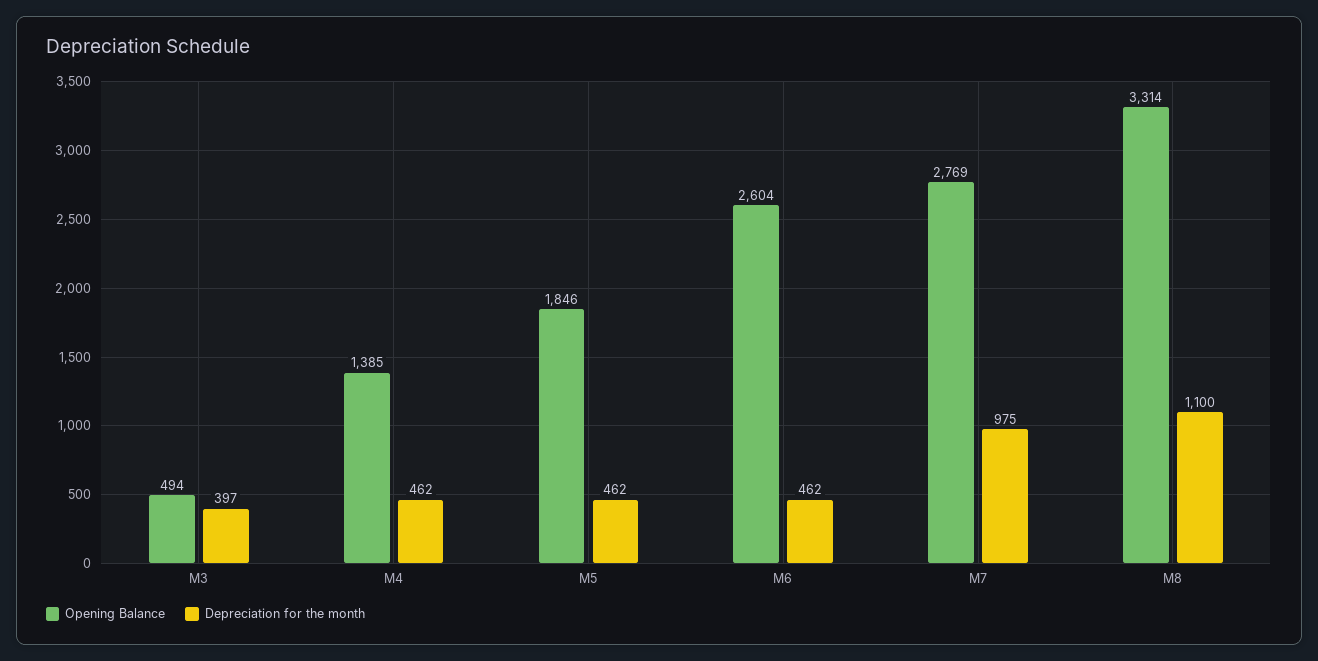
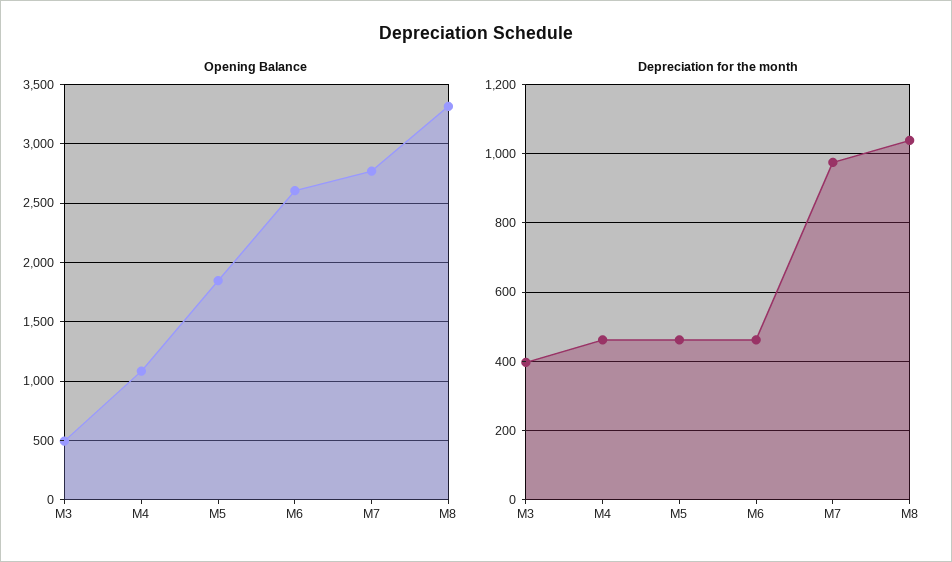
  {
    "Opening Balance": {
      "M3": 494,
-     "M4": 1385,
+     "M4": 1100,
      "M5": 1846,
      "M6": 2604,
      "M7": 2769,
      "M8": 3314
    },
    "Depreciation for the month": {
      "M3": 397,
      "M4": 462,
      "M5": 462,
      "M6": 462,
      "M7": 975,
-     "M8": 1100
+     "M8": 1040
    }
  }

